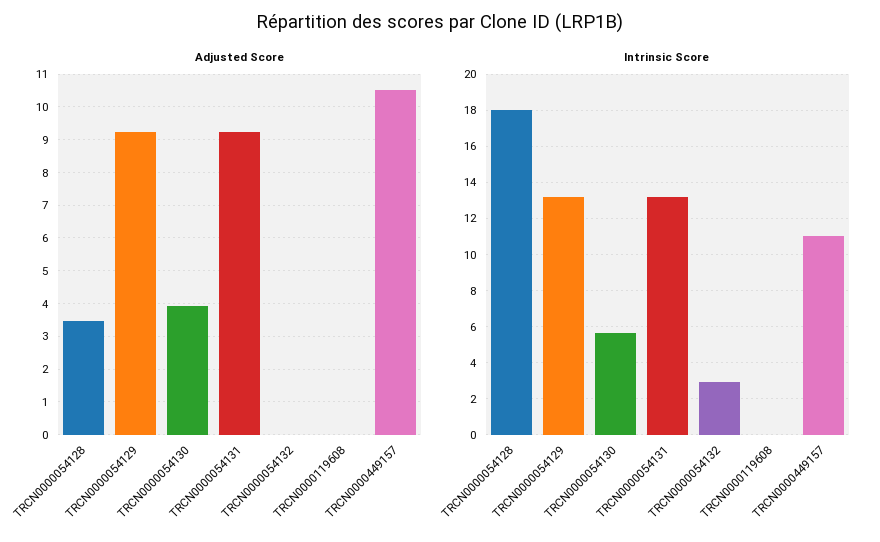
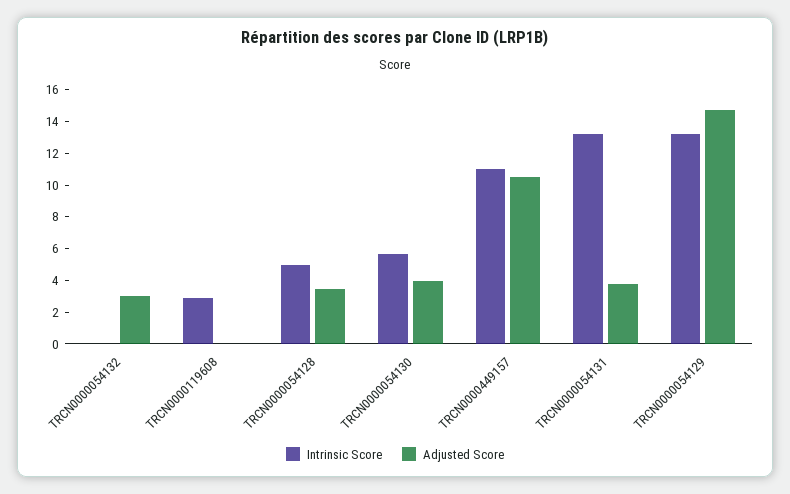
  {
    "Adjusted Score": {
      "TRCN0000054128": 3.4,
-     "TRCN0000054129": 9.2,
+     "TRCN0000054129": 15,
      "TRCN0000054130": 4,
-     "TRCN0000054131": 9.2,
+     "TRCN0000054131": 4,
-     "TRCN0000054132": 0,
+     "TRCN0000054132": 3,
      "TRCN0000119608": 0,
      "TRCN0000449157": 10.6
    },
    "Intrinsic Score": {
-     "TRCN0000054128": 18,
+     "TRCN0000054128": 5,
      "TRCN0000054129": 13,
      "TRCN0000054130": 5.5,
      "TRCN0000054131": 13,
-     "TRCN0000054132": 3,
+     "TRCN0000054132": 0,
-     "TRCN0000119608": 0,
+     "TRCN0000119608": 3,
      "TRCN0000449157": 11
    }
  }

